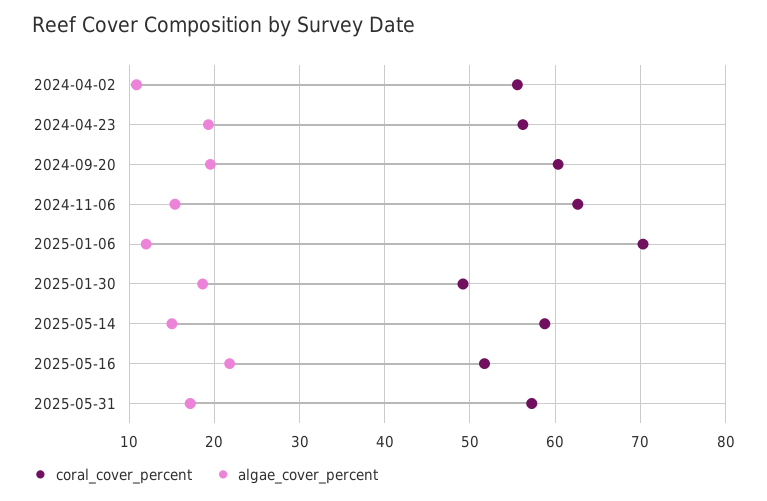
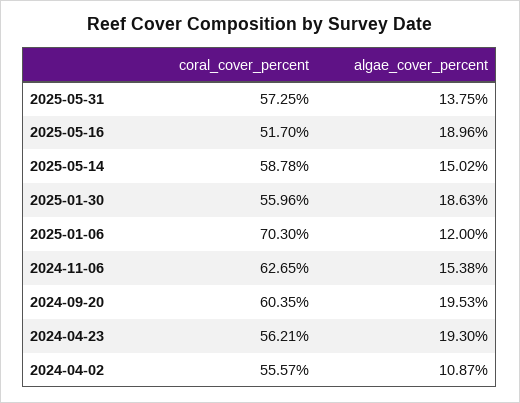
  {
    "coral_cover_percent": {
      "2024-04-02": 55.57,
      "2024-04-23": 56.21,
      "2024-09-20": 60.35,
      "2024-11-06": 62.65,
      "2025-01-06": 70.3,
-     "2025-01-30": 49,
+     "2025-01-30": 55.96,
      "2025-05-14": 58.78,
      "2025-05-16": 51.7,
      "2025-05-31": 57.25
    },
    "algae_cover_percent": {
      "2024-04-02": 10.87,
      "2024-04-23": 19.3,
      "2024-09-20": 19.53,
      "2024-11-06": 15.38,
      "2025-01-06": 12,
      "2025-01-30": 18.63,
      "2025-05-14": 15.02,
-     "2025-05-16": 22,
+     "2025-05-16": 18.96,
-     "2025-05-31": 17
+     "2025-05-31": 13.75
    }
  }

